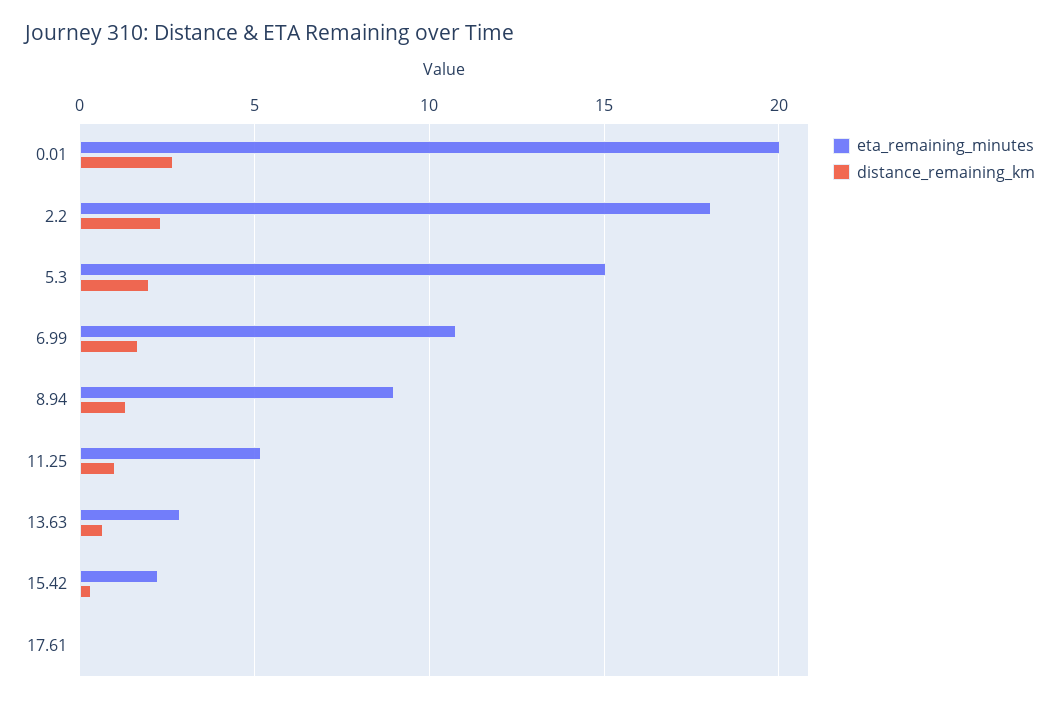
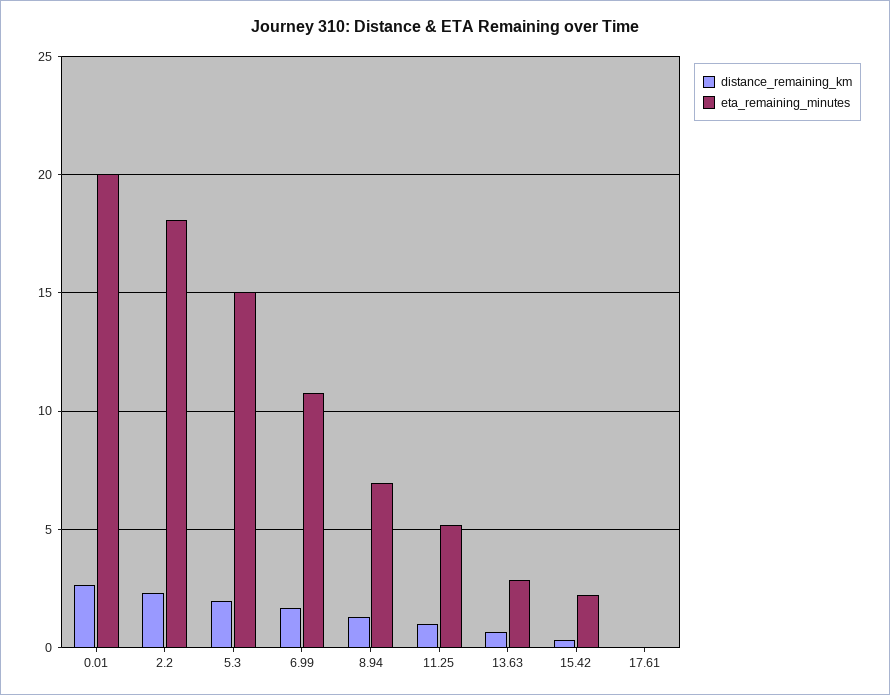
  {
    "eta_remaining_minutes": {
      "0.01": 20,
      "2.2": 18,
      "5.3": 15,
      "6.99": 11,
-     "8.94": 9,
+     "8.94": 7,
      "11.25": 5,
      "13.63": 3,
      "15.42": 2.5,
      "17.61": 0
    },
    "distance_remaining_km": {
      "0.01": 2.5,
      "2.2": 2.5,
      "5.3": 2,
      "6.99": 1.5,
      "8.94": 1.5,
      "11.25": 1,
      "13.63": 0.5,
      "15.42": 0.5,
      "17.61": 0
    }
  }

